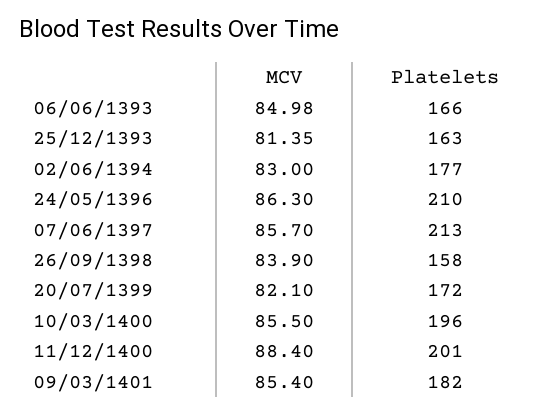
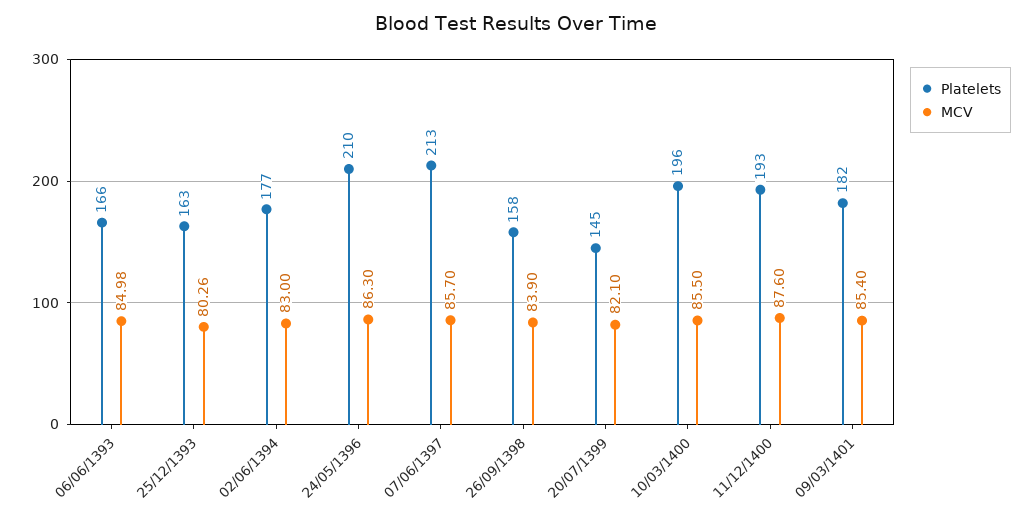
  {
    "MCV": {
      "06/06/1393": 84.98,
-     "25/12/1393": 81.35,
+     "25/12/1393": 80.26,
      "02/06/1394": 83,
      "24/05/1396": 86.3,
      "07/06/1397": 85.7,
      "26/09/1398": 83.9,
      "20/07/1399": 82.1,
      "10/03/1400": 85.5,
-     "11/12/1400": 88.4,
+     "11/12/1400": 87.6,
      "09/03/1401": 85.4
    },
    "Platelets": {
      "06/06/1393": 166,
      "25/12/1393": 163,
      "02/06/1394": 177,
      "24/05/1396": 210,
      "07/06/1397": 213,
      "26/09/1398": 158,
-     "20/07/1399": 172,
+     "20/07/1399": 145,
      "10/03/1400": 196,
-     "11/12/1400": 201,
+     "11/12/1400": 193,
      "09/03/1401": 182
    }
  }

